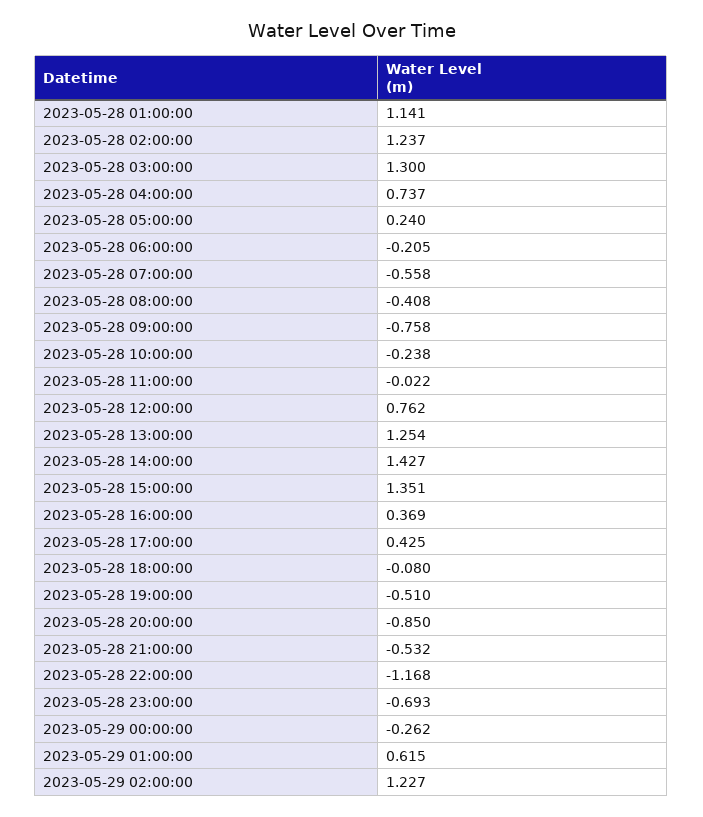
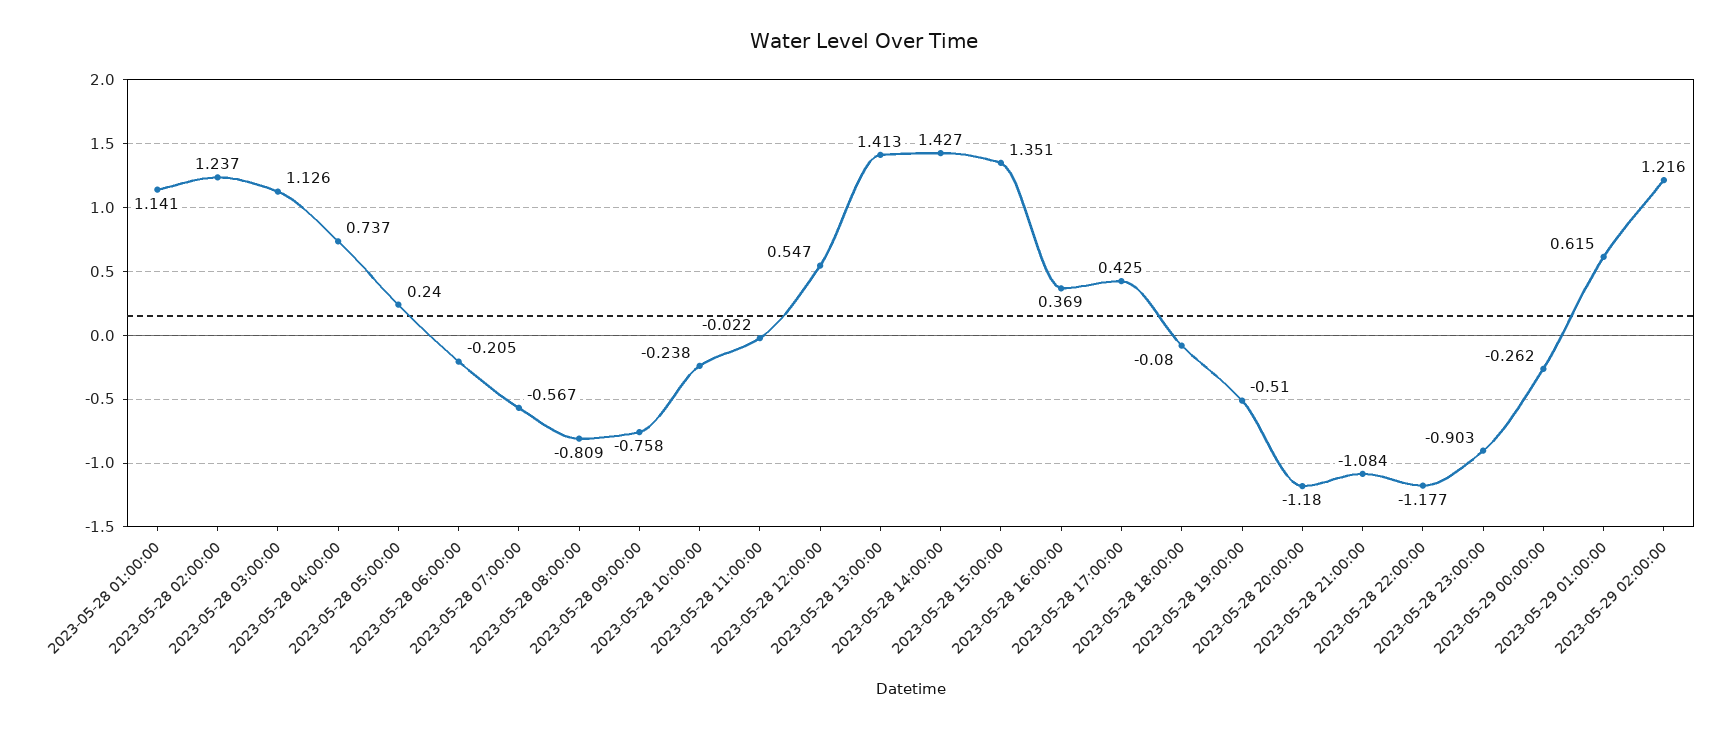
  {
    "2023-05-28 01:00:00": 1.141,
    "2023-05-28 02:00:00": 1.237,
-   "2023-05-28 03:00:00": 1.3,
+   "2023-05-28 03:00:00": 1.126,
    "2023-05-28 04:00:00": 0.737,
    "2023-05-28 05:00:00": 0.24,
    "2023-05-28 06:00:00": -0.205,
-   "2023-05-28 07:00:00": -0.558,
+   "2023-05-28 07:00:00": -0.567,
-   "2023-05-28 08:00:00": -0.408,
+   "2023-05-28 08:00:00": -0.809,
    "2023-05-28 09:00:00": -0.758,
    "2023-05-28 10:00:00": -0.238,
    "2023-05-28 11:00:00": -0.022,
-   "2023-05-28 12:00:00": 0.762,
+   "2023-05-28 12:00:00": 0.547,
-   "2023-05-28 13:00:00": 1.254,
+   "2023-05-28 13:00:00": 1.413,
    "2023-05-28 14:00:00": 1.427,
    "2023-05-28 15:00:00": 1.351,
    "2023-05-28 16:00:00": 0.369,
    "2023-05-28 17:00:00": 0.425,
    "2023-05-28 18:00:00": -0.08,
    "2023-05-28 19:00:00": -0.51,
-   "2023-05-28 20:00:00": -0.85,
+   "2023-05-28 20:00:00": -1.18,
-   "2023-05-28 21:00:00": -0.532,
+   "2023-05-28 21:00:00": -1.084,
-   "2023-05-28 22:00:00": -1.168,
+   "2023-05-28 22:00:00": -1.177,
-   "2023-05-28 23:00:00": -0.693,
+   "2023-05-28 23:00:00": -0.903,
    "2023-05-29 00:00:00": -0.262,
    "2023-05-29 01:00:00": 0.615,
-   "2023-05-29 02:00:00": 1.227
+   "2023-05-29 02:00:00": 1.216
  }

